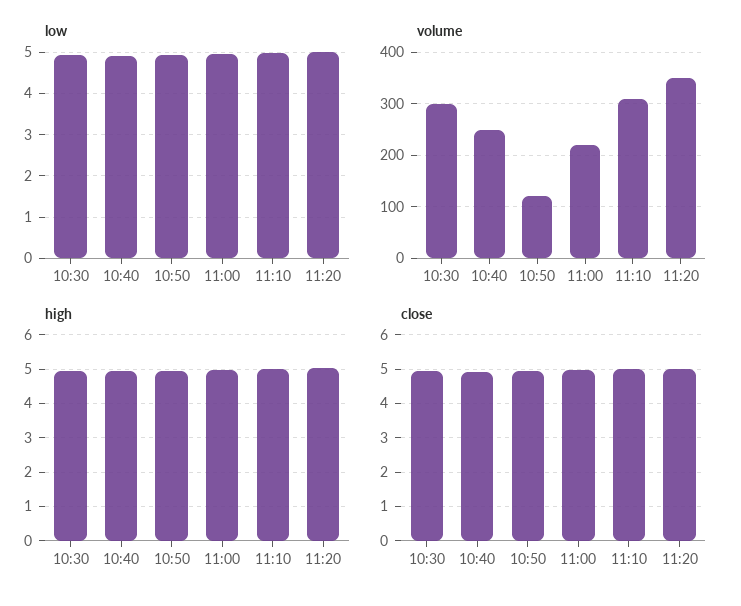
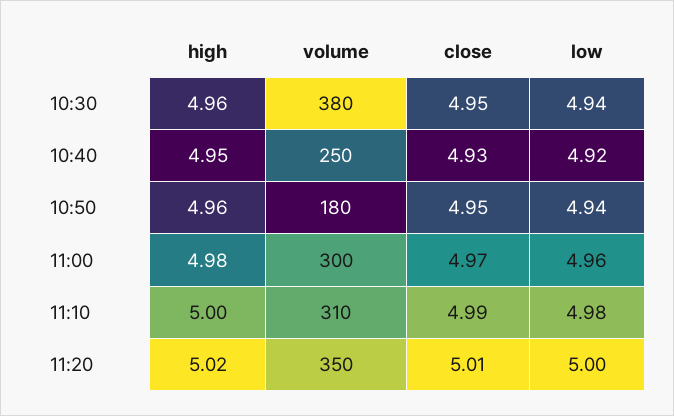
  {
    "low": {
      "10:30": 4.94,
      "10:40": 4.92,
      "10:50": 4.94,
      "11:00": 4.96,
      "11:10": 4.98,
      "11:20": 5
    },
    "volume": {
-     "10:30": 300,
+     "10:30": 380,
      "10:40": 250,
-     "10:50": 120,
+     "10:50": 180,
-     "11:00": 220,
+     "11:00": 300,
      "11:10": 310,
      "11:20": 350
    },
    "high": {
      "10:30": 4.96,
      "10:40": 4.95,
      "10:50": 4.96,
      "11:00": 4.98,
      "11:10": 5,
      "11:20": 5.02
    },
    "close": {
      "10:30": 4.95,
      "10:40": 4.93,
      "10:50": 4.95,
      "11:00": 4.97,
      "11:10": 4.99,
      "11:20": 5.01
    }
  }

